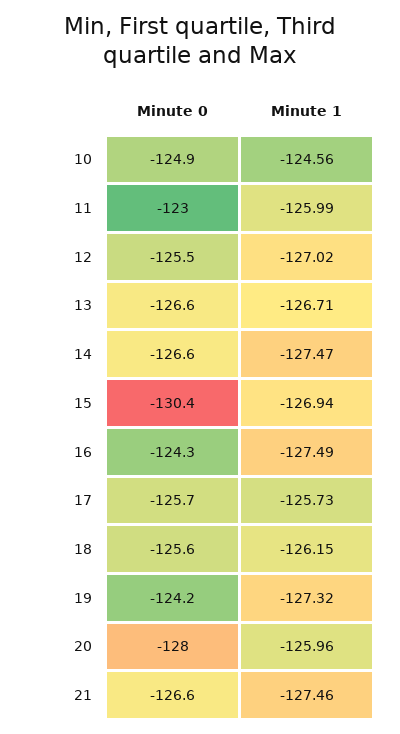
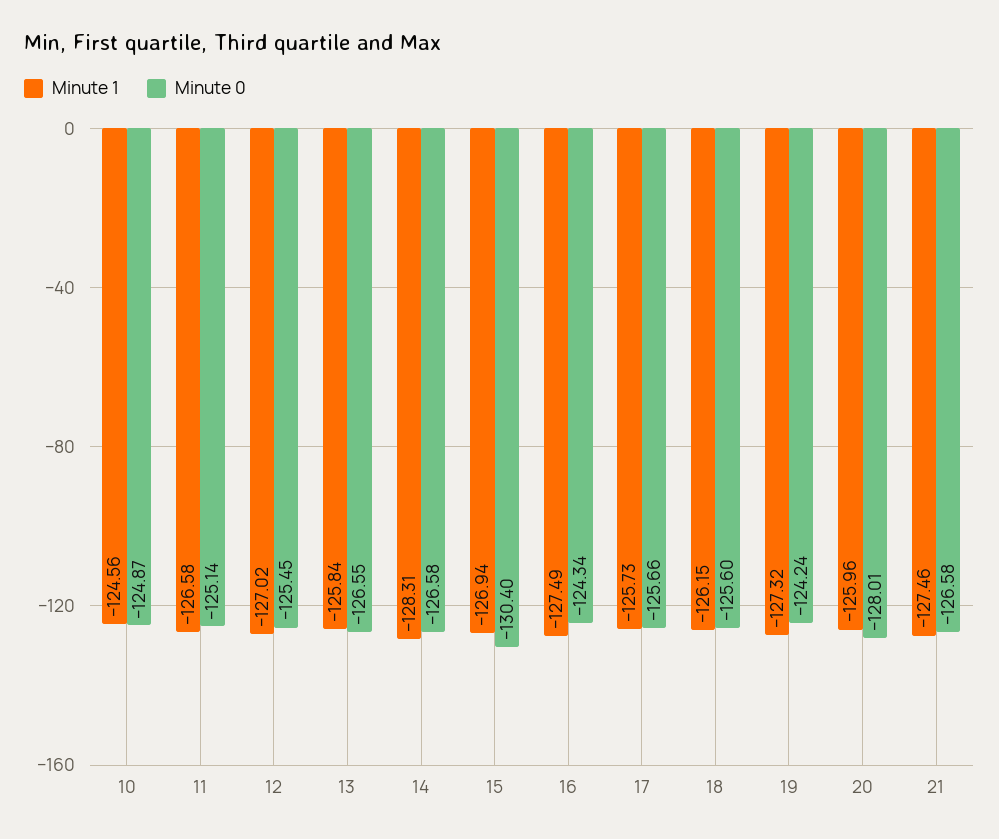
  {
    "Minute 0": {
      "10": -124.87,
-     "11": -123,
+     "11": -125.14,
      "12": -125.45,
      "13": -126.55,
      "14": -126.58,
      "15": -130.4,
      "16": -124.34,
      "17": -125.66,
      "18": -125.6,
      "19": -124.24,
      "20": -128.01,
      "21": -126.58
    },
    "Minute 1": {
      "10": -124.56,
-     "11": -125.99,
+     "11": -126.58,
      "12": -127.02,
-     "13": -126.71,
+     "13": -125.84,
-     "14": -127.47,
+     "14": -128.31,
      "15": -126.94,
      "16": -127.49,
      "17": -125.73,
      "18": -126.15,
      "19": -127.32,
      "20": -125.96,
      "21": -127.46
    }
  }

